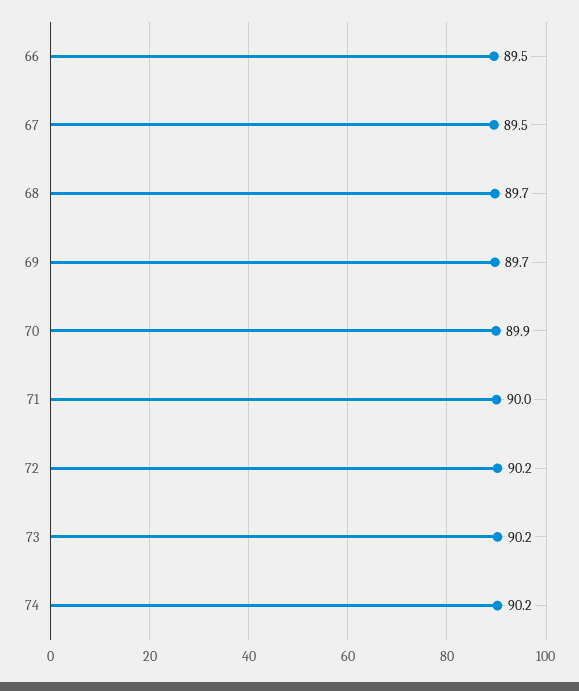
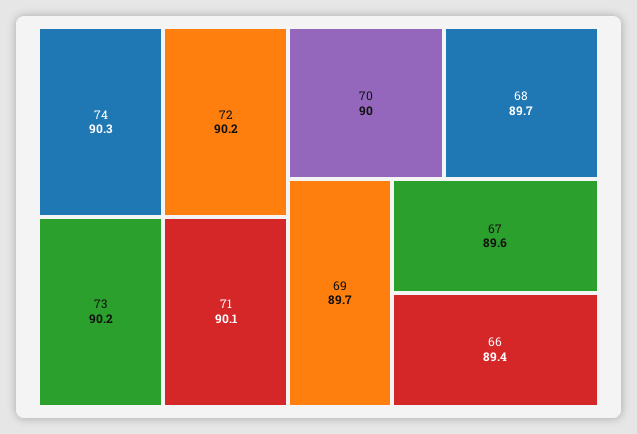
  {
-   "66": 89.5,
+   "66": 89.4,
-   "67": 89.5,
+   "67": 89.6,
    "68": 89.7,
    "69": 89.7,
-   "70": 89.9,
+   "70": 90,
-   "71": 90,
+   "71": 90.1,
    "72": 90.2,
    "73": 90.2,
-   "74": 90.2
+   "74": 90.3
  }

